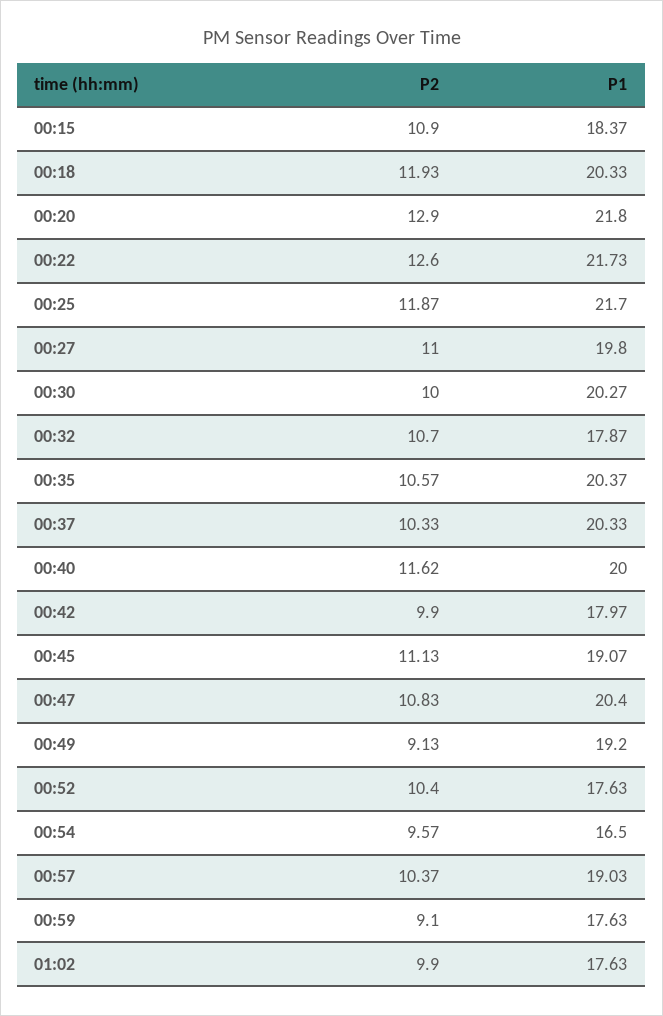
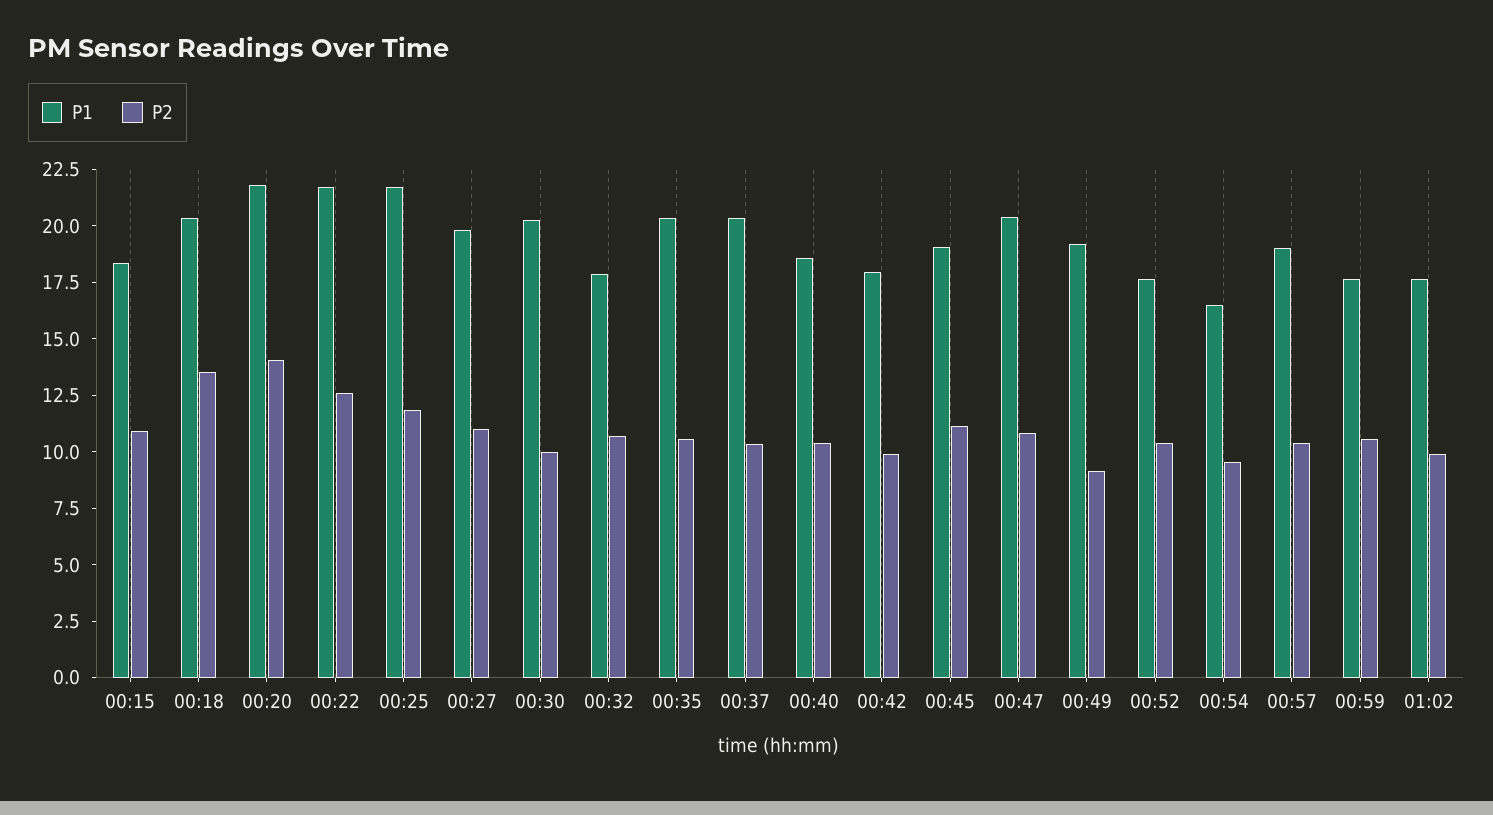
  {
    "P2": {
      "00:15": 10.9,
-     "00:18": 11.93,
+     "00:18": 13.5,
-     "00:20": 12.9,
+     "00:20": 14,
      "00:22": 12.6,
      "00:25": 11.87,
      "00:27": 11,
      "00:30": 10,
      "00:32": 10.7,
      "00:35": 10.57,
      "00:37": 10.33,
-     "00:40": 11.62,
+     "00:40": 10.5,
      "00:42": 9.9,
      "00:45": 11.13,
      "00:47": 10.83,
      "00:49": 9.13,
      "00:52": 10.4,
      "00:54": 9.57,
      "00:57": 10.37,
-     "00:59": 9.1,
+     "00:59": 10.5,
      "01:02": 9.9
    },
    "P1": {
      "00:15": 18.37,
      "00:18": 20.33,
      "00:20": 21.8,
      "00:22": 21.73,
      "00:25": 21.7,
      "00:27": 19.8,
      "00:30": 20.27,
      "00:32": 17.87,
      "00:35": 20.37,
      "00:37": 20.33,
-     "00:40": 20,
+     "00:40": 18.5,
      "00:42": 17.97,
      "00:45": 19.07,
      "00:47": 20.4,
      "00:49": 19.2,
      "00:52": 17.63,
      "00:54": 16.5,
      "00:57": 19.03,
      "00:59": 17.63,
      "01:02": 17.63
    }
  }

